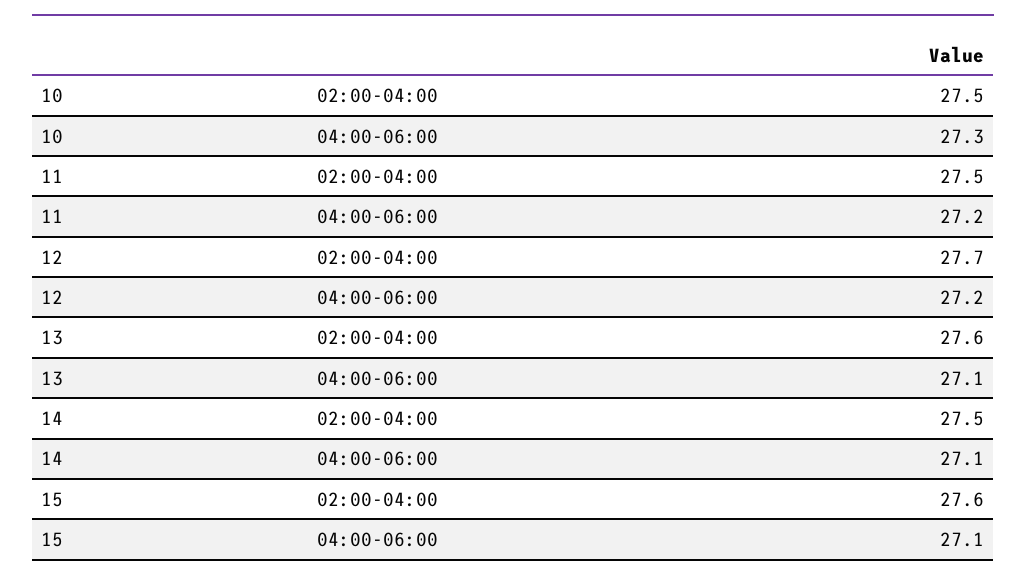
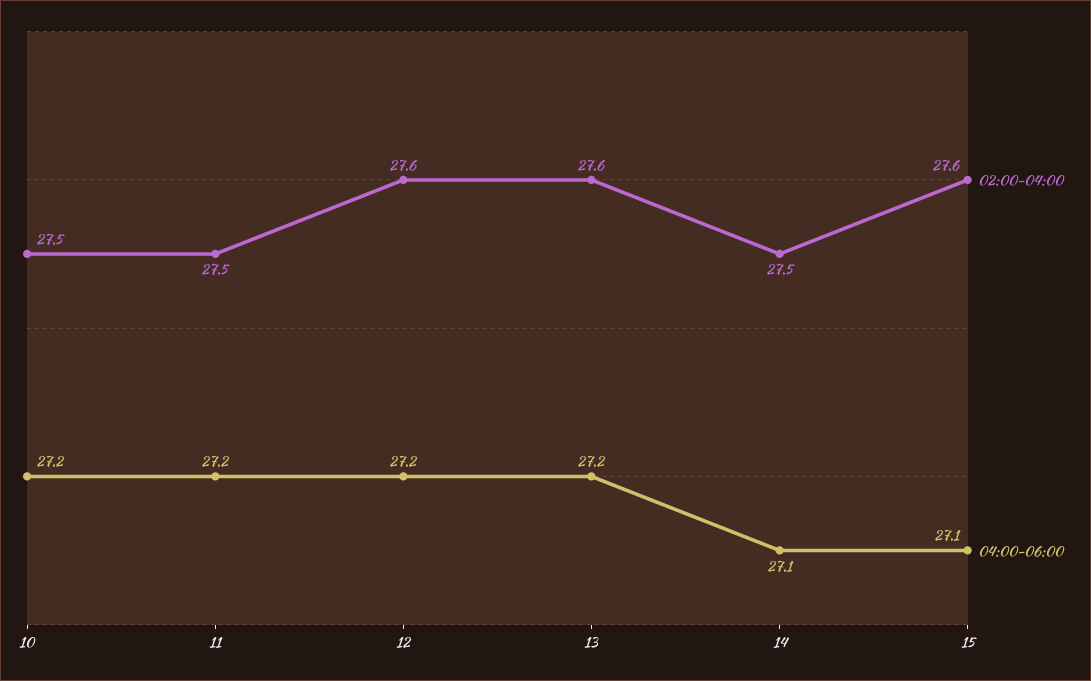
  {
    "02:00-04:00": {
      "10": 27.5,
      "11": 27.5,
-     "12": 27.7,
+     "12": 27.6,
      "13": 27.6,
      "14": 27.5,
      "15": 27.6
    },
    "04:00-06:00": {
-     "10": 27.3,
+     "10": 27.2,
      "11": 27.2,
      "12": 27.2,
-     "13": 27.1,
+     "13": 27.2,
      "14": 27.1,
      "15": 27.1
    }
  }

